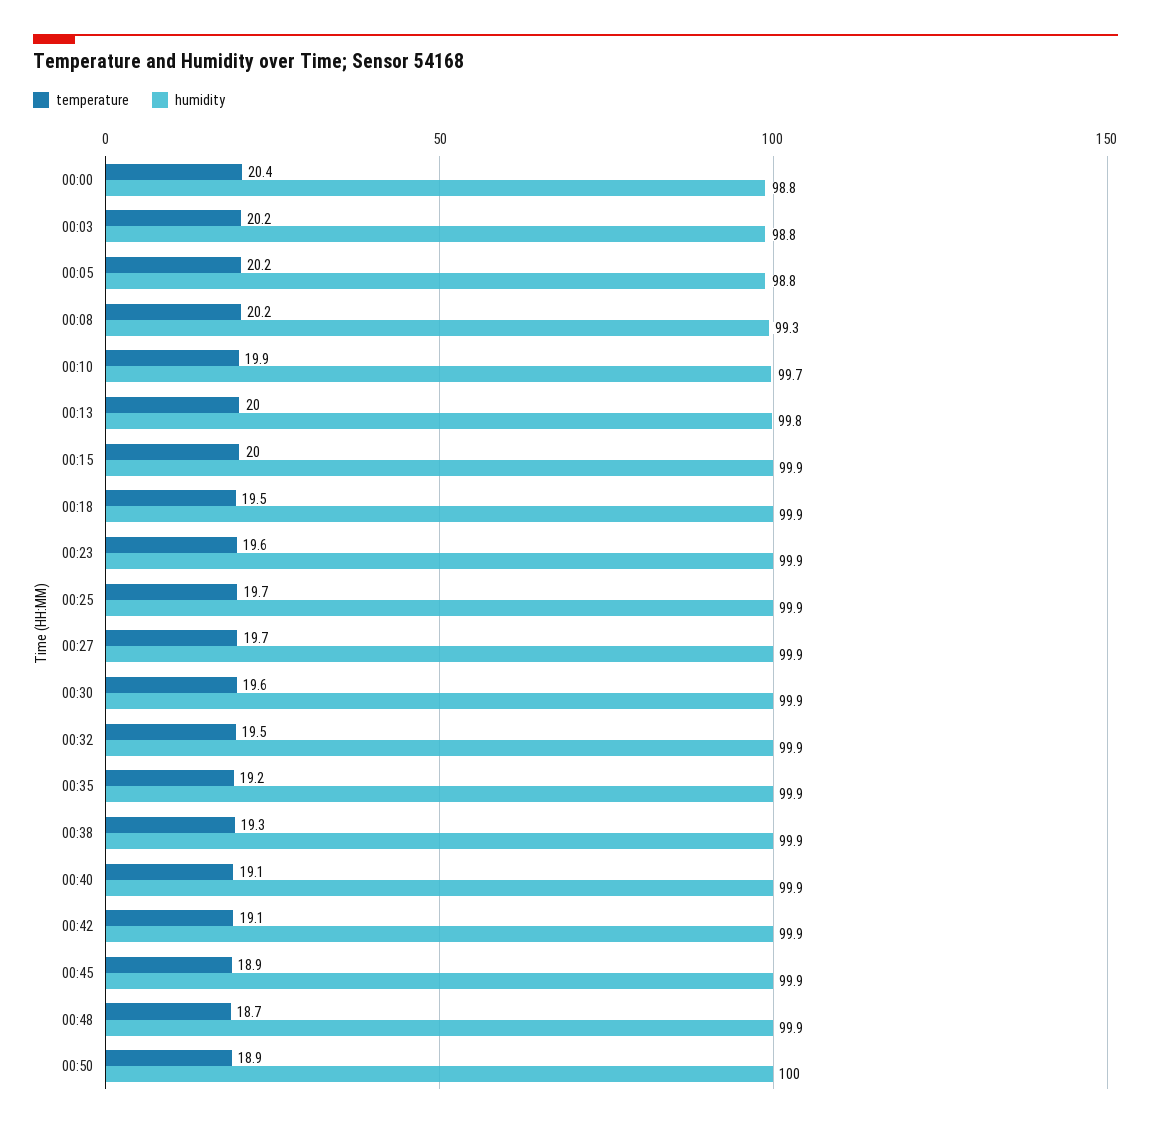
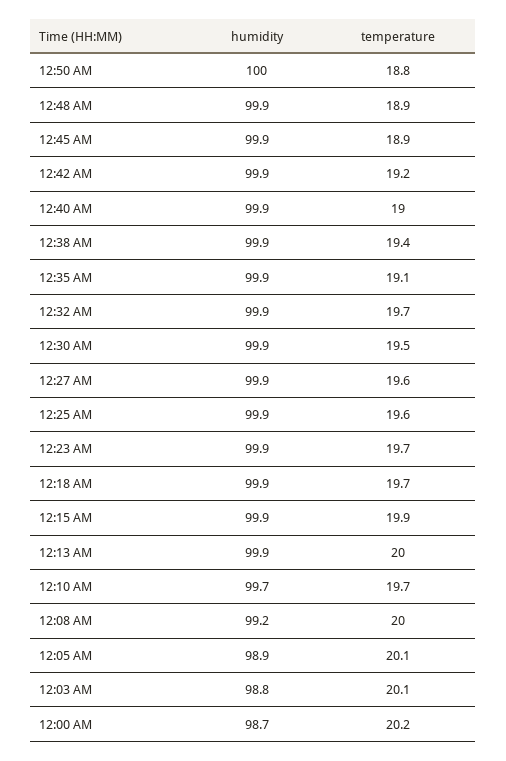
  {
    "temperature": {
-     "00:00": 20.4,
+     "00:00": 20.2,
-     "00:03": 20.2,
+     "00:03": 20.1,
-     "00:05": 20.2,
+     "00:05": 20.1,
-     "00:08": 20.2,
+     "00:08": 20,
-     "00:10": 19.9,
+     "00:10": 19.7,
      "00:13": 20,
-     "00:15": 20,
+     "00:15": 19.9,
-     "00:18": 19.5,
+     "00:18": 19.7,
-     "00:23": 19.6,
+     "00:23": 19.7,
-     "00:25": 19.7,
+     "00:25": 19.6,
-     "00:27": 19.7,
+     "00:27": 19.6,
-     "00:30": 19.6,
+     "00:30": 19.5,
-     "00:32": 19.5,
+     "00:32": 19.7,
-     "00:35": 19.2,
+     "00:35": 19.1,
-     "00:38": 19.3,
+     "00:38": 19.4,
-     "00:40": 19.1,
+     "00:40": 19,
-     "00:42": 19.1,
+     "00:42": 19.2,
      "00:45": 18.9,
-     "00:48": 18.7,
+     "00:48": 18.9,
-     "00:50": 18.9
+     "00:50": 18.8
    },
    "humidity": {
-     "00:00": 98.8,
+     "00:00": 98.7,
      "00:03": 98.8,
-     "00:05": 98.8,
+     "00:05": 98.9,
-     "00:08": 99.3,
+     "00:08": 99.2,
      "00:10": 99.7,
-     "00:13": 99.8,
+     "00:13": 99.9,
      "00:15": 99.9,
      "00:18": 99.9,
      "00:23": 99.9,
      "00:25": 99.9,
      "00:27": 99.9,
      "00:30": 99.9,
      "00:32": 99.9,
      "00:35": 99.9,
      "00:38": 99.9,
      "00:40": 99.9,
      "00:42": 99.9,
      "00:45": 99.9,
      "00:48": 99.9,
      "00:50": 100
    }
  }

